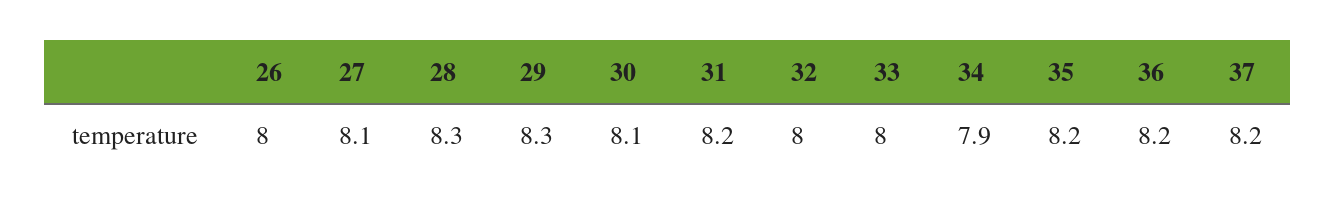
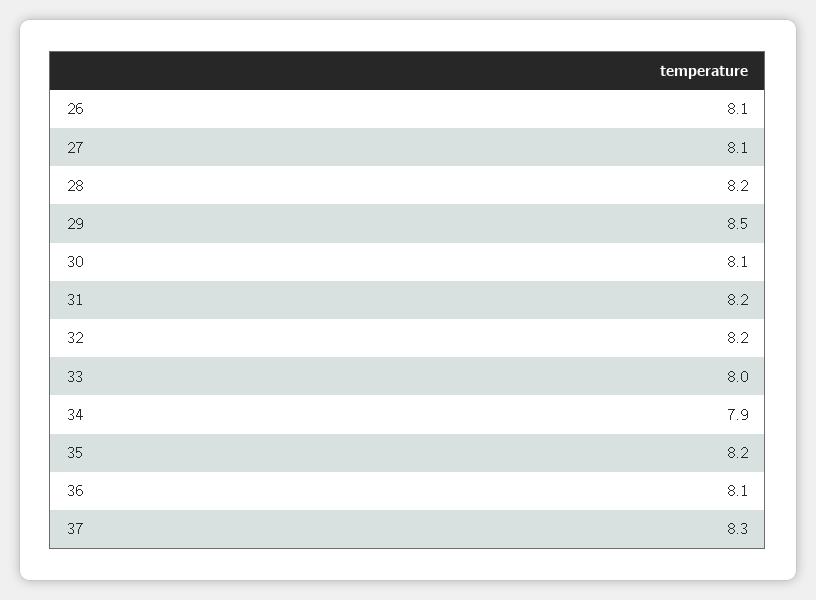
  {
-   "26": 8,
+   "26": 8.1,
    "27": 8.1,
-   "28": 8.3,
+   "28": 8.2,
-   "29": 8.3,
+   "29": 8.5,
    "30": 8.1,
    "31": 8.2,
-   "32": 8,
+   "32": 8.2,
    "33": 8,
    "34": 7.9,
    "35": 8.2,
-   "36": 8.2,
+   "36": 8.1,
-   "37": 8.2
+   "37": 8.3
  }

